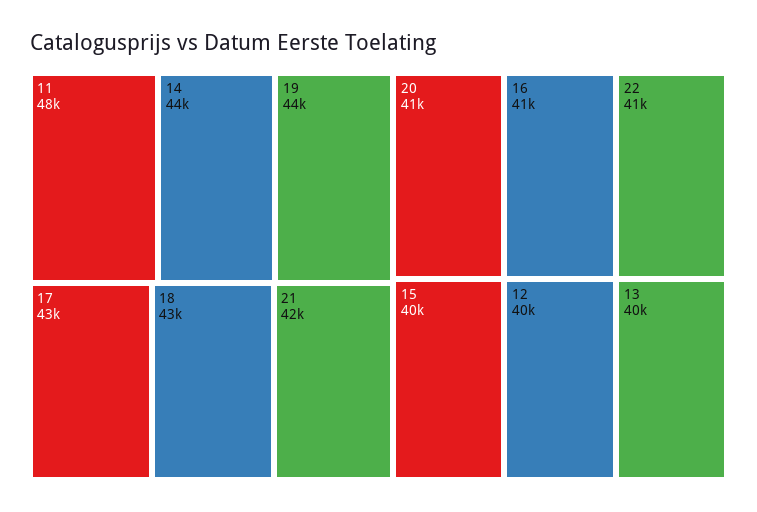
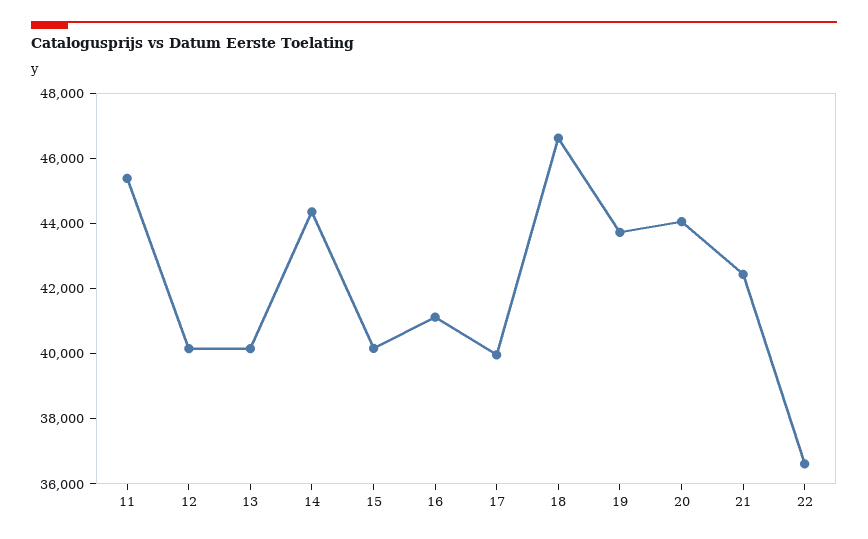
  {
-   "11": 48000,
+   "11": 45500,
    "14": 44000,
    "19": 44000,
-   "17": 43000,
+   "17": 40000,
-   "18": 43000,
+   "18": 46500,
    "21": 42000,
-   "20": 41000,
+   "20": 44000,
    "16": 41000,
-   "22": 41000,
+   "22": 36500,
    "15": 40000,
    "12": 40000,
    "13": 40000
  }

